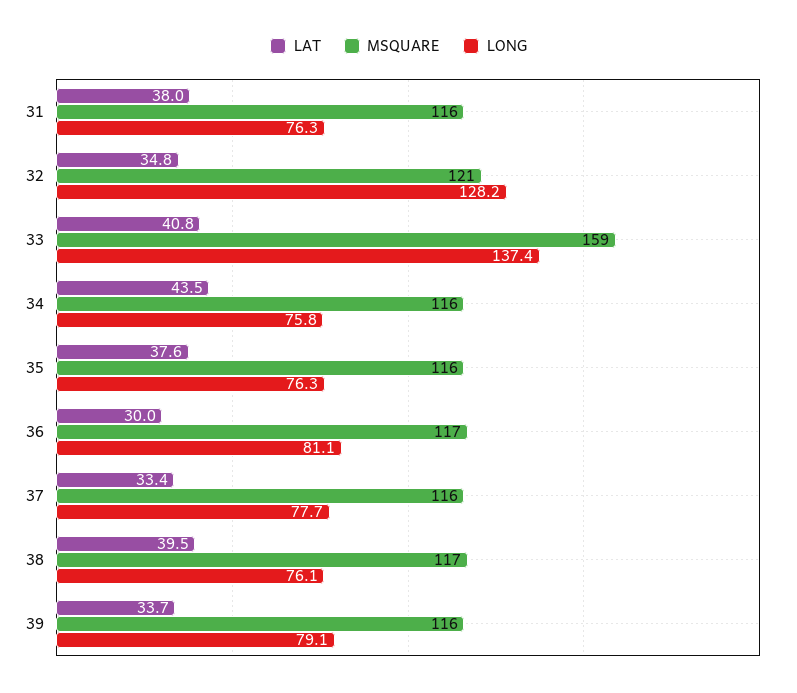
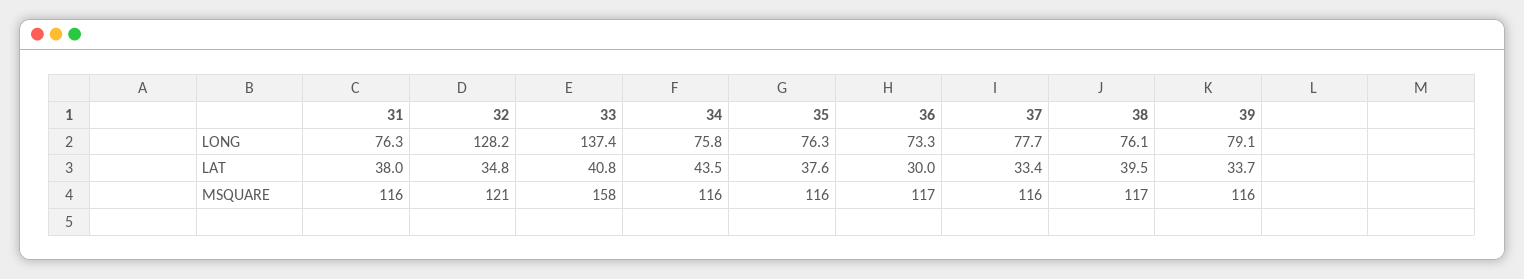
  {
    "LAT": {
      "31": 38,
      "32": 34.8,
      "33": 40.8,
      "34": 43.5,
      "35": 37.6,
      "36": 30,
      "37": 33.4,
      "38": 39.5,
      "39": 33.7
    },
    "MSQUARE": {
      "31": 116,
      "32": 121,
-     "33": 159,
+     "33": 158,
      "34": 116,
      "35": 116,
      "36": 117,
      "37": 116,
      "38": 117,
      "39": 116
    },
    "LONG": {
      "31": 76.3,
      "32": 128.2,
      "33": 137.4,
      "34": 75.8,
      "35": 76.3,
-     "36": 81.1,
+     "36": 73.3,
      "37": 77.7,
      "38": 76.1,
      "39": 79.1
    }
  }

